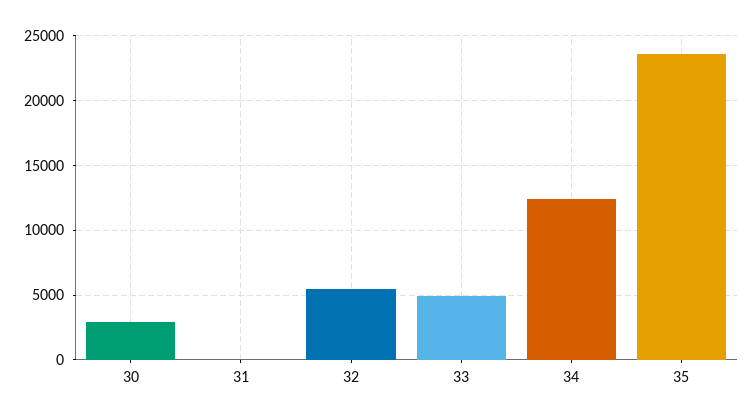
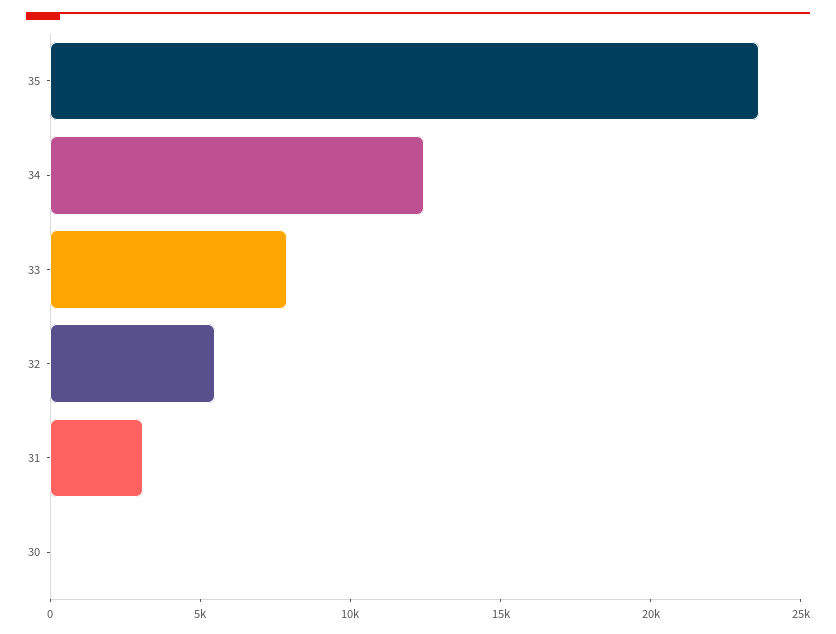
  {
-   "30": 3000,
+   "30": 0,
-   "31": 0,
+   "31": 3000,
    "32": 5500,
-   "33": 5000,
+   "33": 8000,
    "34": 12500,
    "35": 23500
  }

